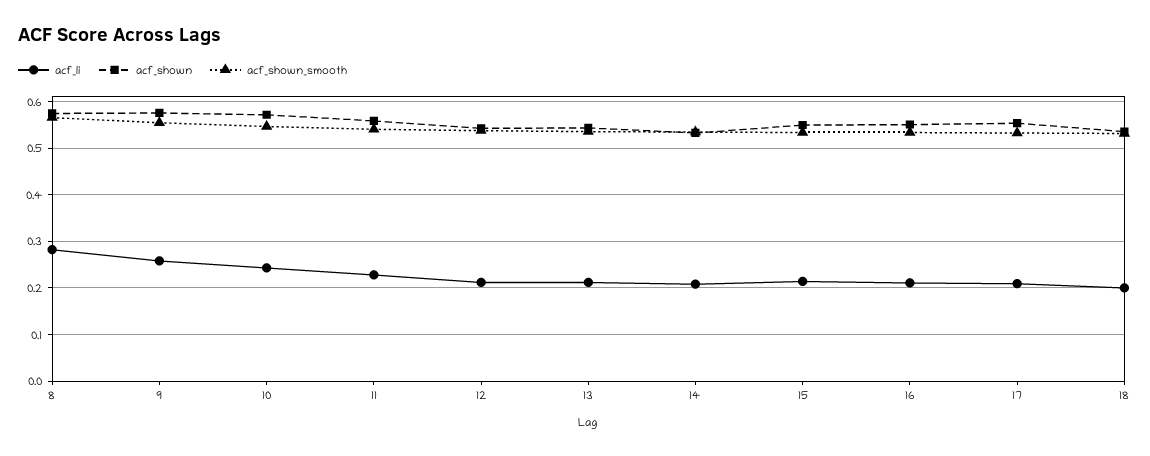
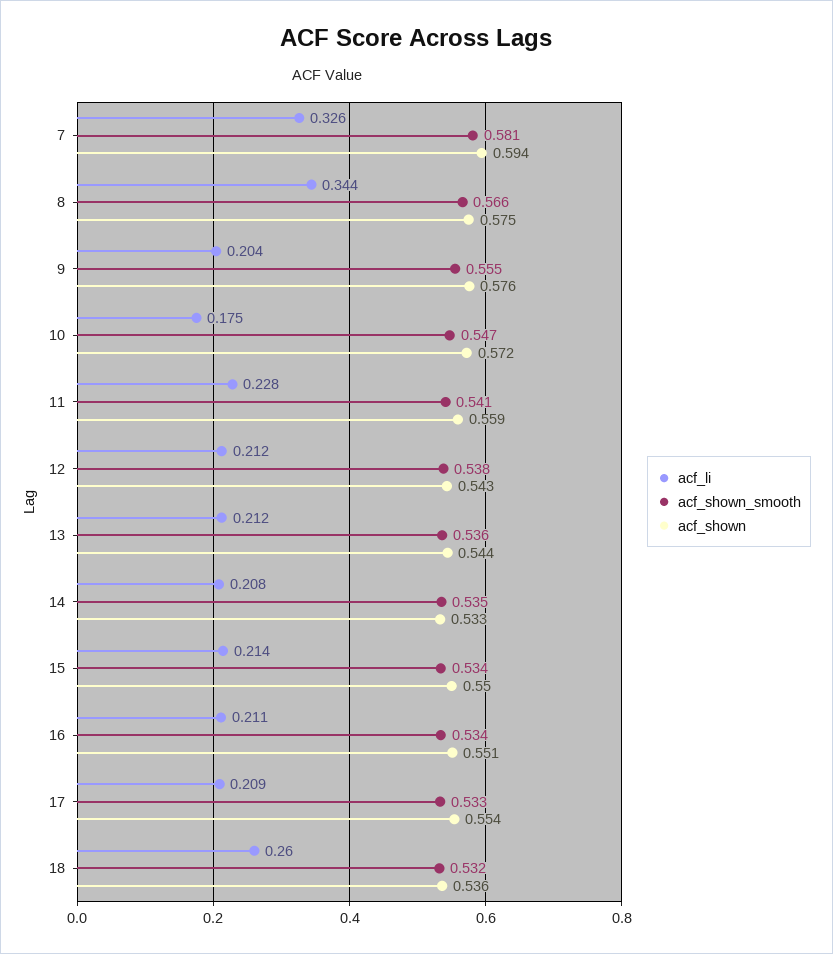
  {
    "acf_li": {
-     "8": 0.28,
+     "8": 0.344,
-     "9": 0.26,
+     "9": 0.204,
-     "10": 0.24,
+     "10": 0.175,
      "11": 0.228,
      "12": 0.212,
      "13": 0.212,
      "14": 0.208,
      "15": 0.214,
      "16": 0.211,
      "17": 0.209,
-     "18": 0.2
+     "18": 0.26,
+     "7": 0.326
    },
    "acf_shown": {
      "8": 0.575,
      "9": 0.576,
      "10": 0.572,
      "11": 0.559,
      "12": 0.543,
      "13": 0.544,
      "14": 0.533,
      "15": 0.55,
      "16": 0.551,
      "17": 0.554,
-     "18": 0.536
+     "18": 0.536,
+     "7": 0.594
    },
    "acf_shown_smooth": {
      "8": 0.566,
      "9": 0.555,
      "10": 0.547,
      "11": 0.541,
      "12": 0.538,
      "13": 0.536,
      "14": 0.535,
      "15": 0.534,
      "16": 0.534,
      "17": 0.533,
-     "18": 0.532
+     "18": 0.532,
+     "7": 0.581
    }
  }

